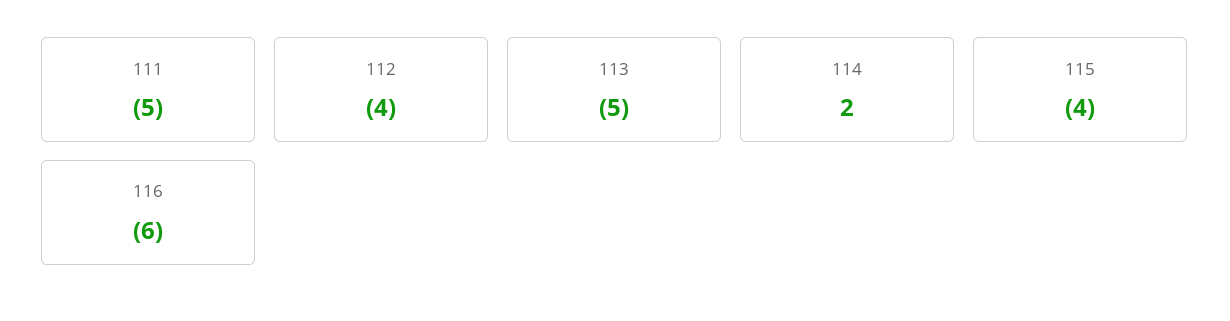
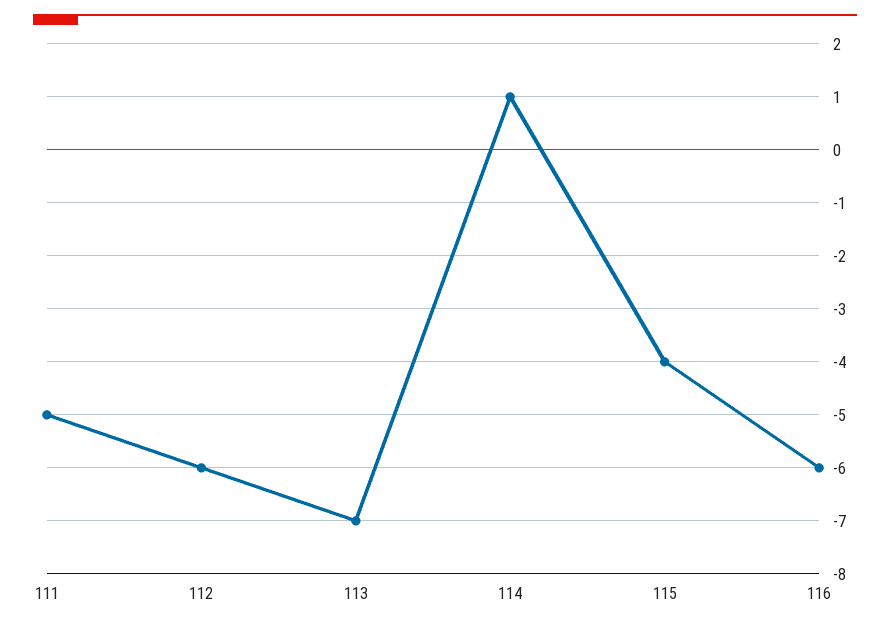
  {
    "111": -5,
-   "112": -4,
+   "112": -6,
-   "113": -5,
+   "113": -7,
-   "114": 2,
+   "114": 1,
    "115": -4,
    "116": -6
  }

